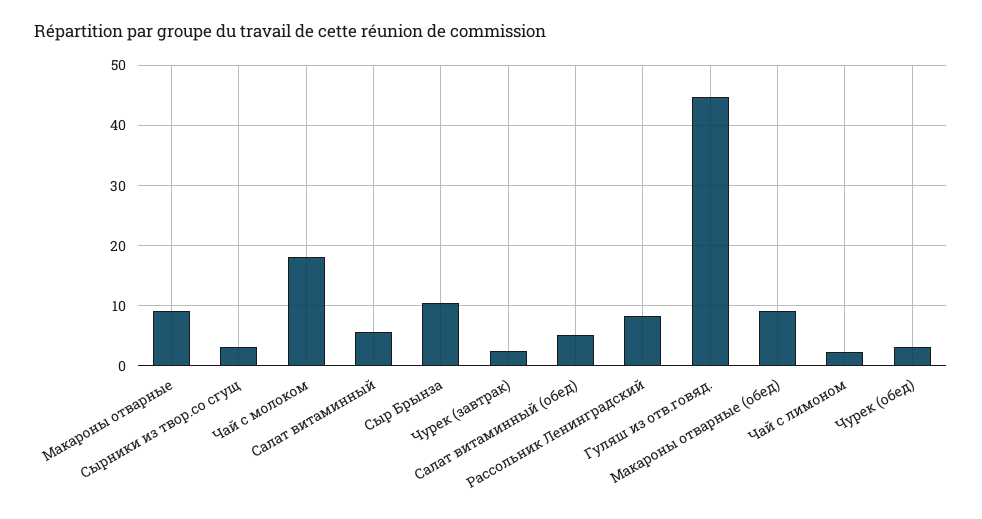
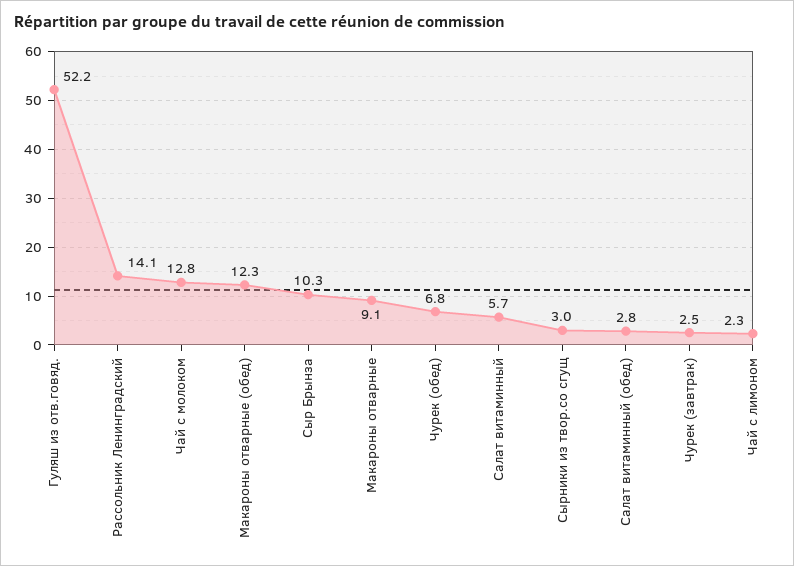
  {
    "Макароны отварные": 9.1,
    "Сырники из твор.со сгущ": 3,
-   "Чай с молоком": 18,
+   "Чай с молоком": 12.8,
    "Салат витаминный": 5.7,
    "Сыр Брынза": 10.3,
    "Чурек (завтрак)": 2.5,
-   "Салат витаминный (обед)": 5,
+   "Салат витаминный (обед)": 2.8,
-   "Рассольник Ленинградский": 8,
+   "Рассольник Ленинградский": 14.1,
-   "Гуляш из отв.говяд.": 45,
+   "Гуляш из отв.говяд.": 52.2,
-   "Макароны отварные (обед)": 9,
+   "Макароны отварные (обед)": 12.3,
    "Чай с лимоном": 2.3,
-   "Чурек (обед)": 3
+   "Чурек (обед)": 6.8
  }

